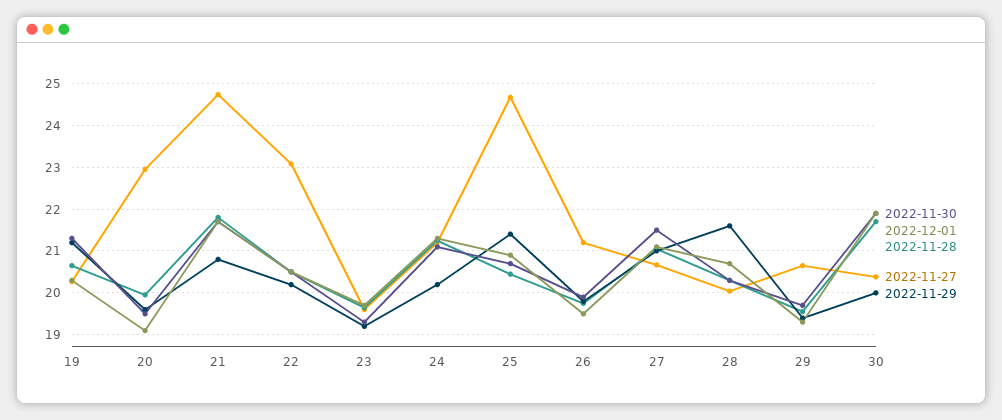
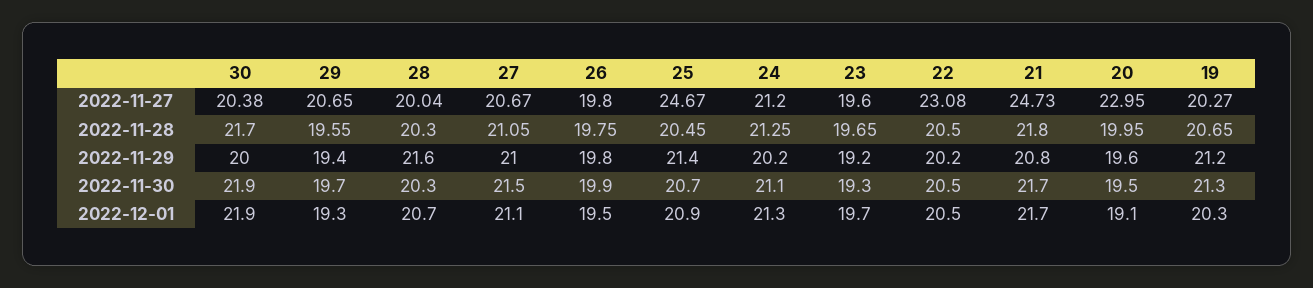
  {
    "2022-11-30": {
      "19": 21.3,
      "20": 19.5,
      "21": 21.7,
      "22": 20.5,
      "23": 19.3,
      "24": 21.1,
      "25": 20.7,
      "26": 19.9,
      "27": 21.5,
      "28": 20.3,
      "29": 19.7,
      "30": 21.9
    },
    "2022-12-01": {
      "19": 20.3,
      "20": 19.1,
      "21": 21.7,
      "22": 20.5,
      "23": 19.7,
      "24": 21.3,
      "25": 20.9,
      "26": 19.5,
      "27": 21.1,
      "28": 20.7,
      "29": 19.3,
      "30": 21.9
    },
    "2022-11-28": {
      "19": 20.65,
      "20": 19.95,
      "21": 21.8,
      "22": 20.5,
      "23": 19.65,
      "24": 21.25,
      "25": 20.45,
      "26": 19.75,
      "27": 21.05,
      "28": 20.3,
      "29": 19.55,
      "30": 21.7
    },
    "2022-11-27": {
      "19": 20.27,
      "20": 22.95,
      "21": 24.73,
      "22": 23.08,
      "23": 19.6,
      "24": 21.2,
      "25": 24.67,
-     "26": 21.2,
+     "26": 19.8,
      "27": 20.67,
      "28": 20.04,
      "29": 20.65,
      "30": 20.38
    },
    "2022-11-29": {
      "19": 21.2,
      "20": 19.6,
      "21": 20.8,
      "22": 20.2,
      "23": 19.2,
      "24": 20.2,
      "25": 21.4,
      "26": 19.8,
      "27": 21,
      "28": 21.6,
      "29": 19.4,
      "30": 20
    }
  }

